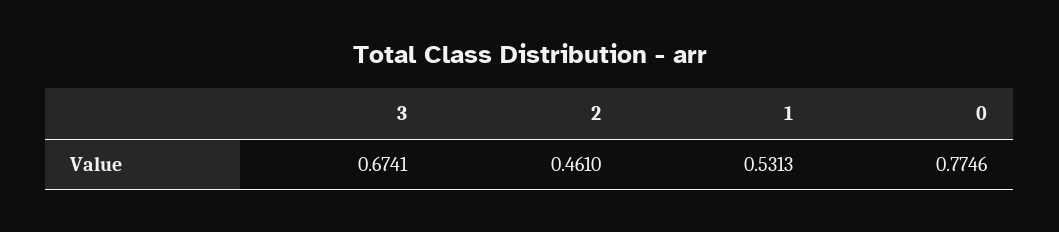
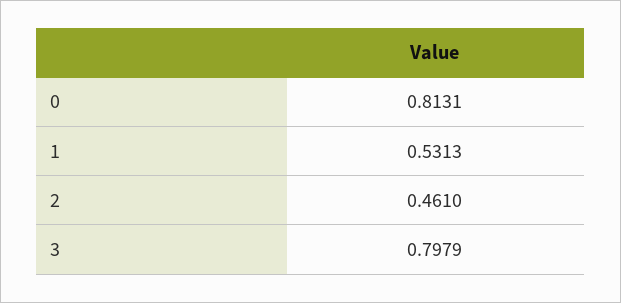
  {
-   "3": 0.6741,
+   "3": 0.7979,
    "2": 0.461,
    "1": 0.5313,
-   "0": 0.7746
+   "0": 0.8131
  }

